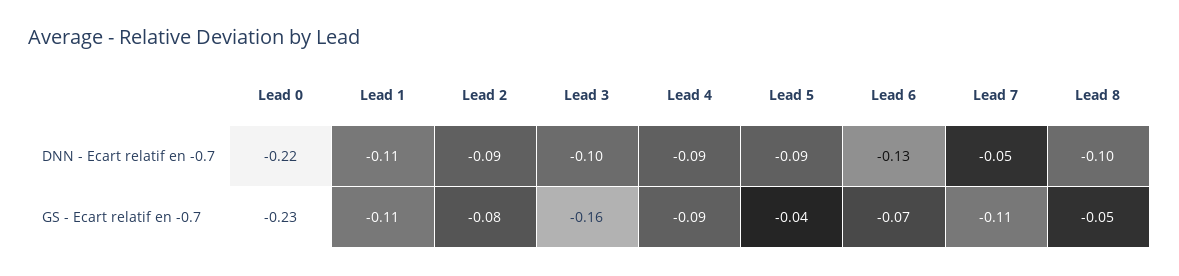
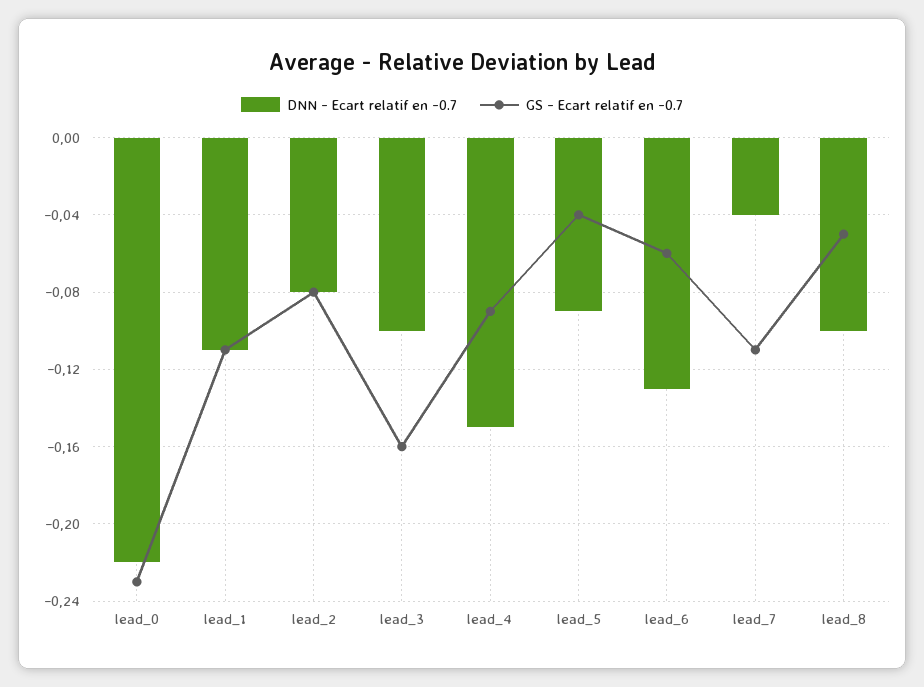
  {
    "DNN - Ecart relatif en -0.7": {
      "Lead 0": -0.22,
      "Lead 1": -0.11,
-     "Lead 2": -0.09,
+     "Lead 2": -0.08,
      "Lead 3": -0.1,
-     "Lead 4": -0.09,
+     "Lead 4": -0.15,
      "Lead 5": -0.09,
      "Lead 6": -0.13,
-     "Lead 7": -0.05,
+     "Lead 7": -0.04,
      "Lead 8": -0.1
    },
    "GS - Ecart relatif en -0.7": {
      "Lead 0": -0.23,
      "Lead 1": -0.11,
      "Lead 2": -0.08,
      "Lead 3": -0.16,
      "Lead 4": -0.09,
      "Lead 5": -0.04,
-     "Lead 6": -0.07,
+     "Lead 6": -0.06,
      "Lead 7": -0.11,
      "Lead 8": -0.05
    }
  }

